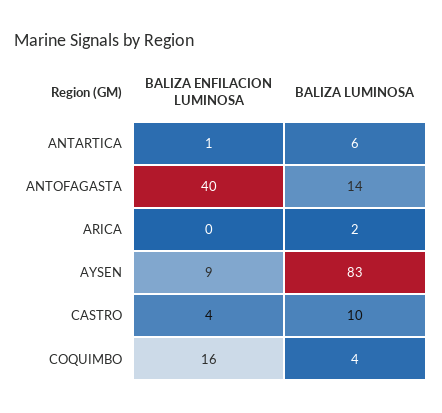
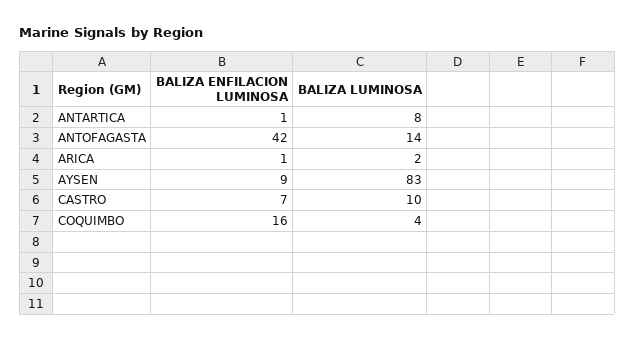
  {
    "BALIZA ENFILACION LUMINOSA": {
      "ANTARTICA": 1,
-     "ANTOFAGASTA": 40,
+     "ANTOFAGASTA": 42,
-     "ARICA": 0,
+     "ARICA": 1,
      "AYSEN": 9,
-     "CASTRO": 4,
+     "CASTRO": 7,
      "COQUIMBO": 16
    },
    "BALIZA LUMINOSA": {
-     "ANTARTICA": 6,
+     "ANTARTICA": 8,
      "ANTOFAGASTA": 14,
      "ARICA": 2,
      "AYSEN": 83,
      "CASTRO": 10,
      "COQUIMBO": 4
    }
  }

